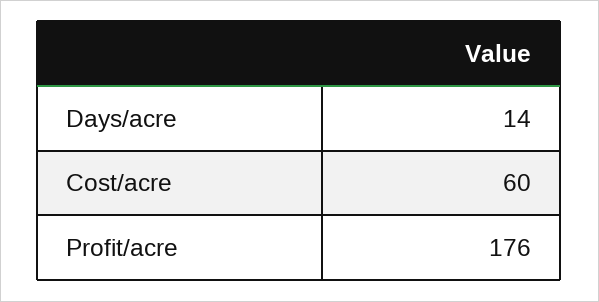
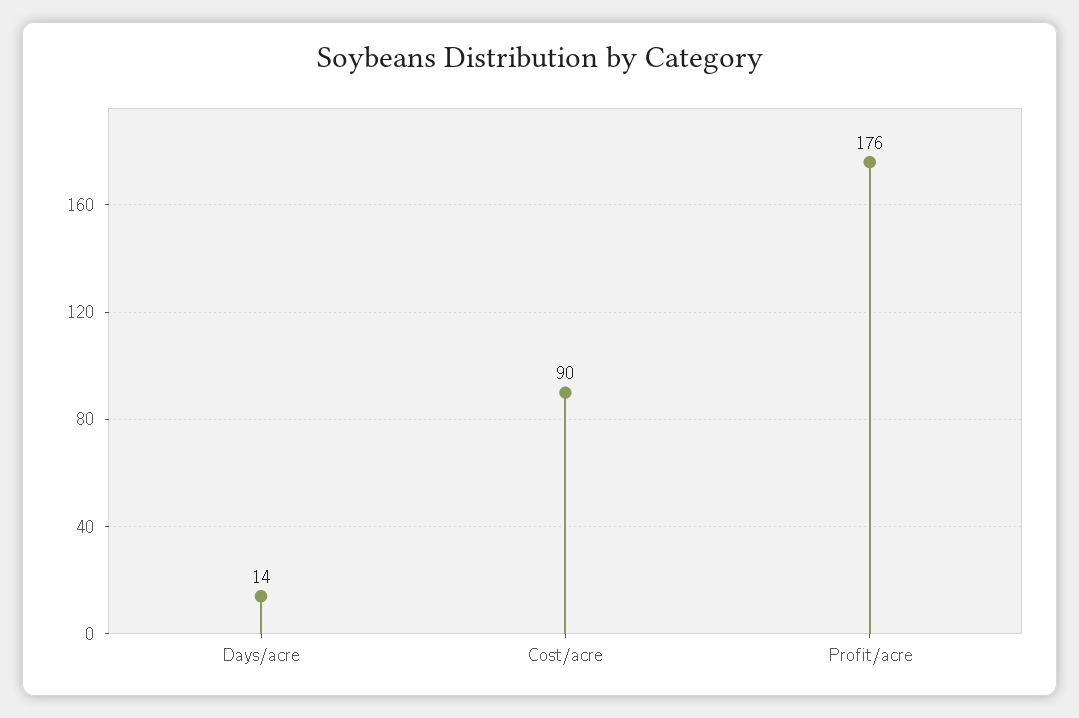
  {
    "Days/acre": 14,
-   "Cost/acre": 60,
+   "Cost/acre": 90,
    "Profit/acre": 176
  }

